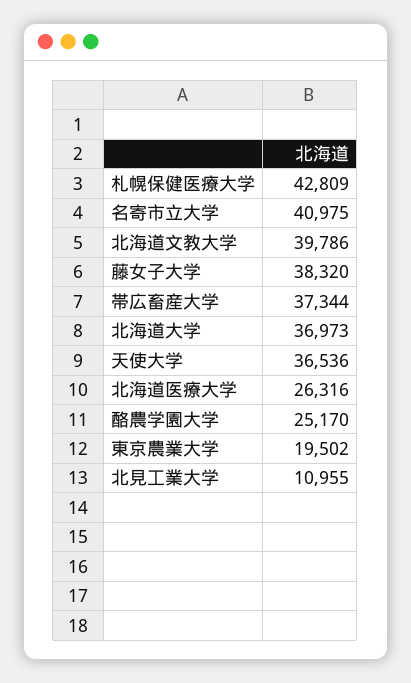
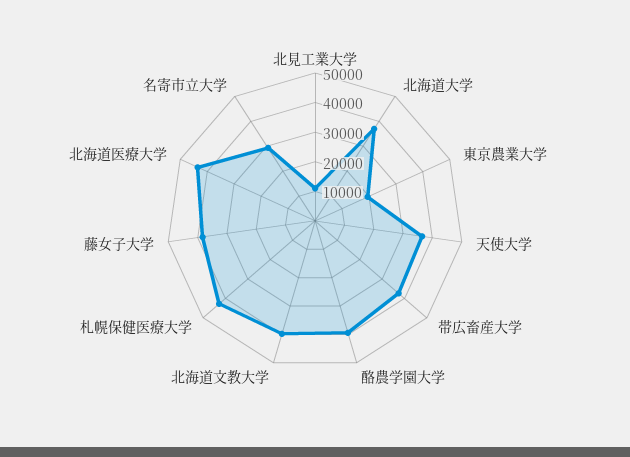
  {
    "札幌保健医療大学": 42809,
-   "名寄市立大学": 40975,
+   "名寄市立大学": 30000,
    "北海道文教大学": 39786,
    "藤女子大学": 38320,
    "帯広畜産大学": 37344,
    "北海道大学": 36973,
    "天使大学": 36536,
-   "北海道医療大学": 26316,
+   "北海道医療大学": 45000,
-   "酪農学園大学": 25170,
+   "酪農学園大学": 40000,
    "東京農業大学": 19502,
    "北見工業大学": 10955
  }

